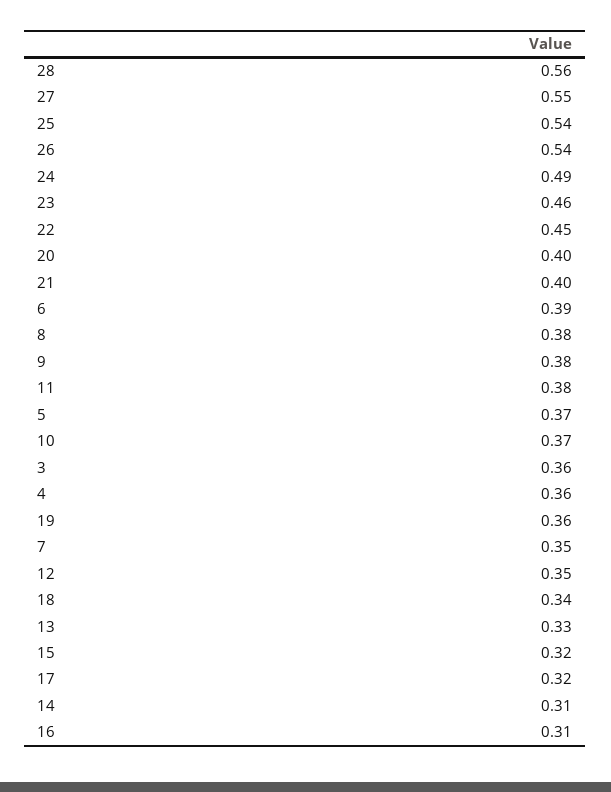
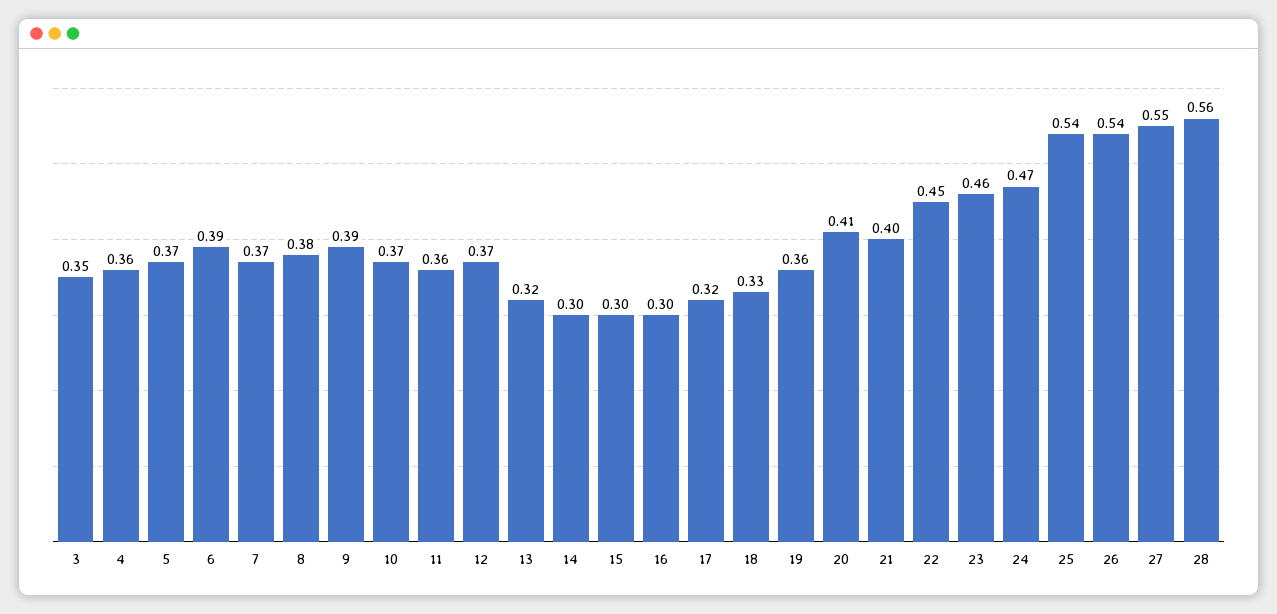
  {
    "28": 0.56,
    "27": 0.55,
    "25": 0.54,
    "26": 0.54,
-   "24": 0.49,
+   "24": 0.47,
    "23": 0.46,
    "22": 0.45,
-   "20": 0.4,
+   "20": 0.41,
    "21": 0.4,
    "6": 0.39,
    "8": 0.38,
-   "9": 0.38,
+   "9": 0.39,
-   "11": 0.38,
+   "11": 0.36,
    "5": 0.37,
    "10": 0.37,
-   "3": 0.36,
+   "3": 0.35,
    "4": 0.36,
    "19": 0.36,
-   "7": 0.35,
+   "7": 0.37,
-   "12": 0.35,
+   "12": 0.37,
-   "18": 0.34,
+   "18": 0.33,
-   "13": 0.33,
+   "13": 0.32,
-   "15": 0.32,
+   "15": 0.3,
    "17": 0.32,
-   "14": 0.31,
+   "14": 0.3,
-   "16": 0.31
+   "16": 0.3
  }

